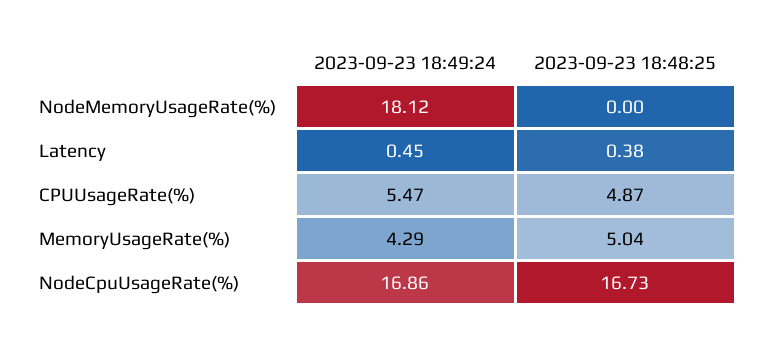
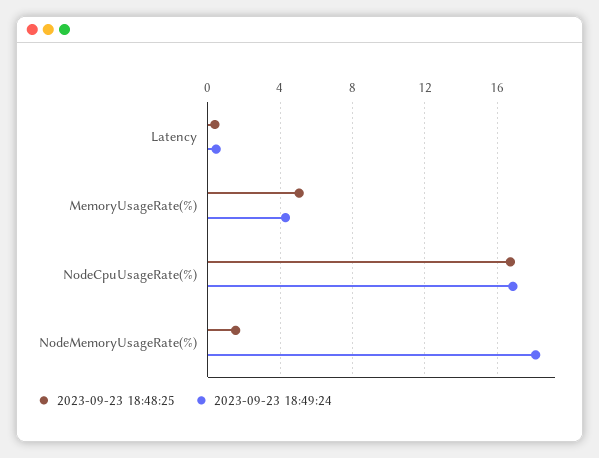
  {
    "2023-09-23 18:49:24": {
      "NodeMemoryUsageRate(%)": 18.12,
      "Latency": 0.45,
-     "CPUUsageRate(%)": 5.47,
      "MemoryUsageRate(%)": 4.29,
      "NodeCpuUsageRate(%)": 16.86
    },
    "2023-09-23 18:48:25": {
-     "NodeMemoryUsageRate(%)": 0,
+     "NodeMemoryUsageRate(%)": 1.5,
      "Latency": 0.38,
-     "CPUUsageRate(%)": 4.87,
      "MemoryUsageRate(%)": 5.04,
      "NodeCpuUsageRate(%)": 16.73
    }
  }

